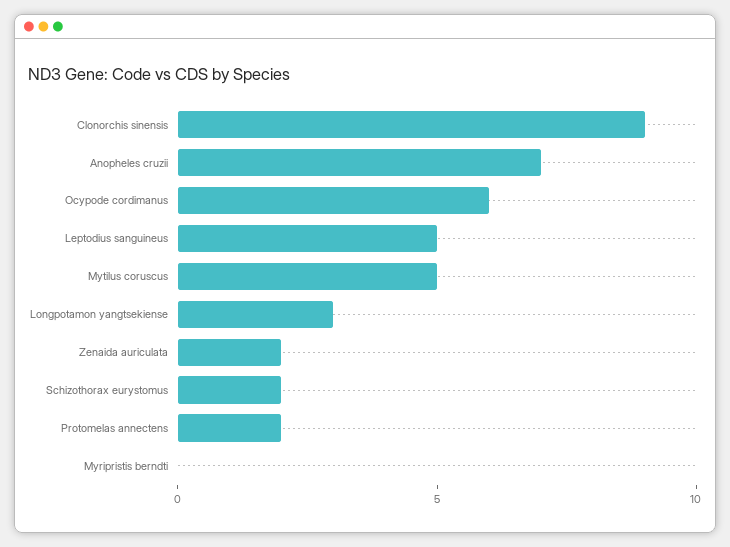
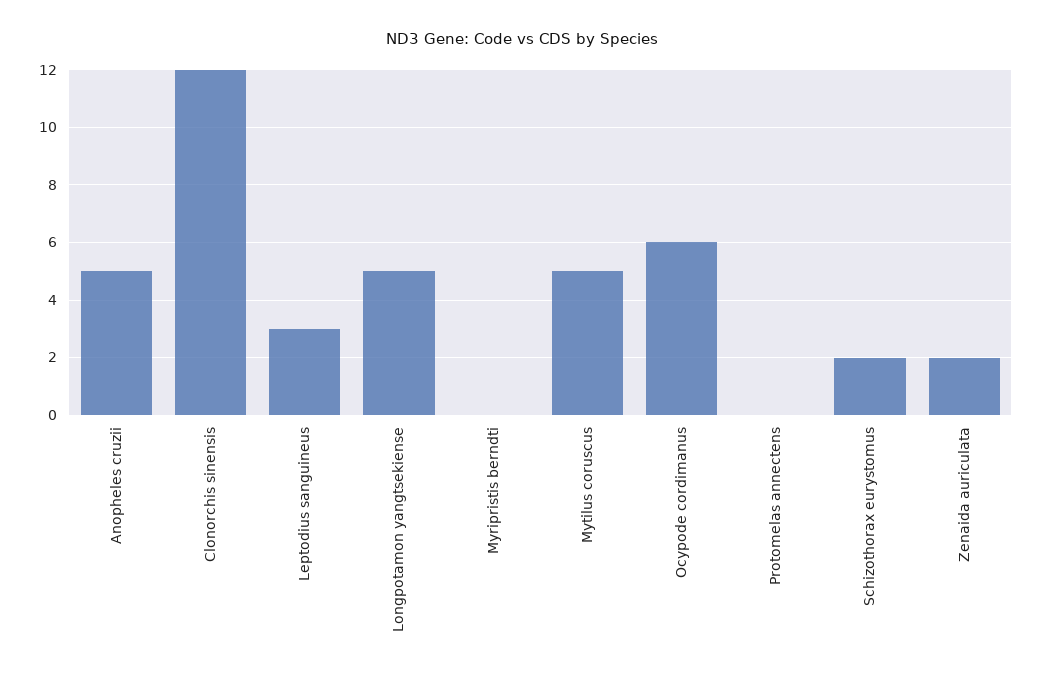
  {
-   "Clonorchis sinensis": 9,
+   "Clonorchis sinensis": 12,
-   "Anopheles cruzii": 7,
+   "Anopheles cruzii": 5,
    "Ocypode cordimanus": 6,
-   "Leptodius sanguineus": 5,
+   "Leptodius sanguineus": 3,
    "Mytilus coruscus": 5,
-   "Longpotamon yangtsekiense": 3,
+   "Longpotamon yangtsekiense": 5,
    "Zenaida auriculata": 2,
    "Schizothorax eurystomus": 2,
-   "Protomelas annectens": 2,
+   "Protomelas annectens": 0,
    "Myripristis berndti": 0
  }

